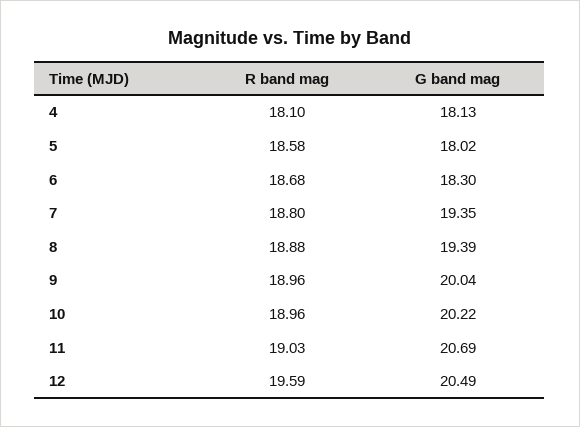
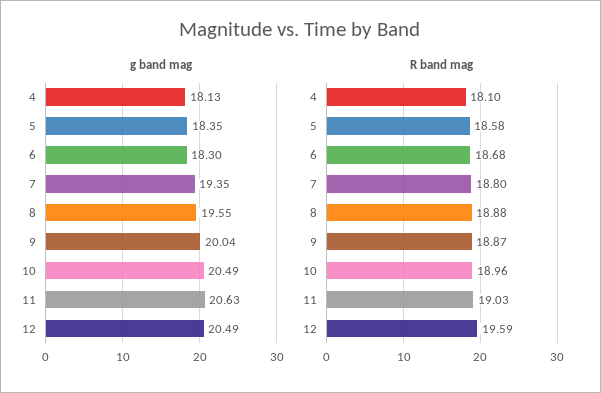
  {
    "R band mag": {
      "4": 18.1,
      "5": 18.58,
      "6": 18.68,
      "7": 18.8,
      "8": 18.88,
-     "9": 18.96,
+     "9": 18.87,
      "10": 18.96,
      "11": 19.03,
      "12": 19.59
    },
    "G band mag": {
      "4": 18.13,
-     "5": 18.02,
+     "5": 18.35,
      "6": 18.3,
      "7": 19.35,
-     "8": 19.39,
+     "8": 19.55,
      "9": 20.04,
-     "10": 20.22,
+     "10": 20.49,
-     "11": 20.69,
+     "11": 20.63,
      "12": 20.49
    }
  }

